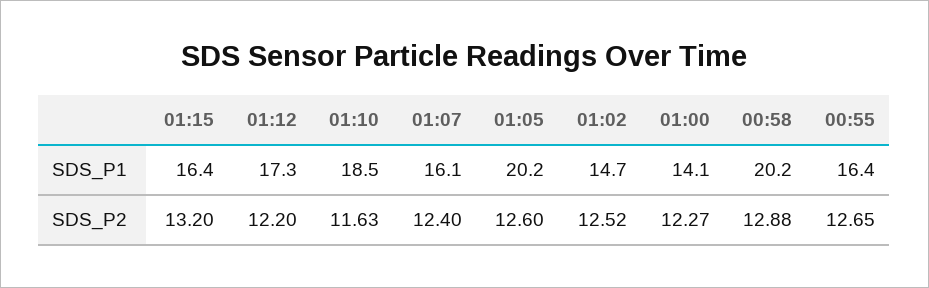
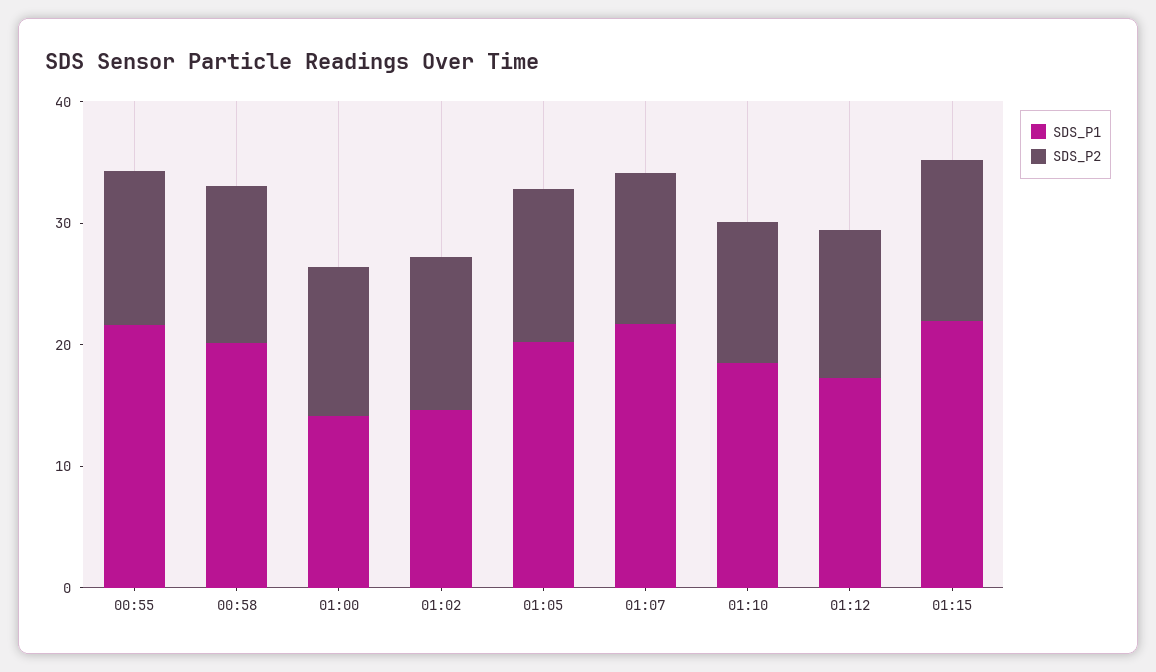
  {
    "SDS_P1": {
-     "01:15": 16.4,
+     "01:15": 22,
      "01:12": 17.3,
      "01:10": 18.5,
-     "01:07": 16.1,
+     "01:07": 22,
      "01:05": 20.2,
      "01:02": 14.7,
      "01:00": 14.1,
      "00:58": 20.2,
-     "00:55": 16.4
+     "00:55": 22
    },
    "SDS_P2": {
      "01:15": 13.2,
      "01:12": 12.2,
      "01:10": 11.63,
      "01:07": 12.4,
      "01:05": 12.6,
      "01:02": 12.52,
      "01:00": 12.27,
      "00:58": 12.88,
      "00:55": 12.65
    }
  }

